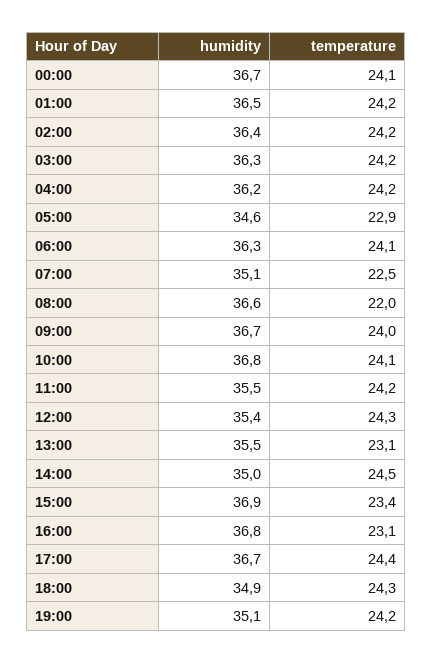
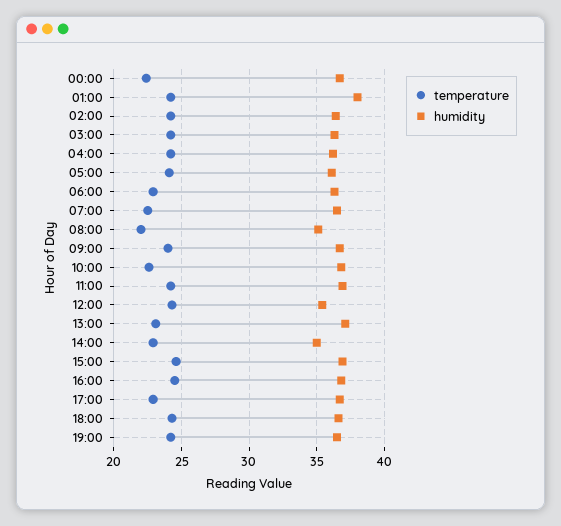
  {
    "humidity": {
      "00:00": 36.7,
-     "01:00": 36.5,
+     "01:00": 38,
      "02:00": 36.4,
      "03:00": 36.3,
      "04:00": 36.2,
-     "05:00": 34.6,
+     "05:00": 36,
      "06:00": 36.3,
-     "07:00": 35.1,
+     "07:00": 36.5,
-     "08:00": 36.6,
+     "08:00": 35,
      "09:00": 36.7,
      "10:00": 36.8,
-     "11:00": 35.5,
+     "11:00": 37,
      "12:00": 35.4,
-     "13:00": 35.5,
+     "13:00": 37,
      "14:00": 35,
      "15:00": 36.9,
      "16:00": 36.8,
      "17:00": 36.7,
-     "18:00": 34.9,
+     "18:00": 36.5,
-     "19:00": 35.1
+     "19:00": 36.5
    },
    "temperature": {
-     "00:00": 24.1,
+     "00:00": 22.5,
      "01:00": 24.2,
      "02:00": 24.2,
      "03:00": 24.2,
      "04:00": 24.2,
-     "05:00": 22.9,
+     "05:00": 24,
-     "06:00": 24.1,
+     "06:00": 23,
      "07:00": 22.5,
      "08:00": 22,
      "09:00": 24,
-     "10:00": 24.1,
+     "10:00": 22.5,
      "11:00": 24.2,
      "12:00": 24.3,
      "13:00": 23.1,
-     "14:00": 24.5,
+     "14:00": 23,
-     "15:00": 23.4,
+     "15:00": 24.5,
-     "16:00": 23.1,
+     "16:00": 24.5,
-     "17:00": 24.4,
+     "17:00": 23,
      "18:00": 24.3,
      "19:00": 24.2
    }
  }

